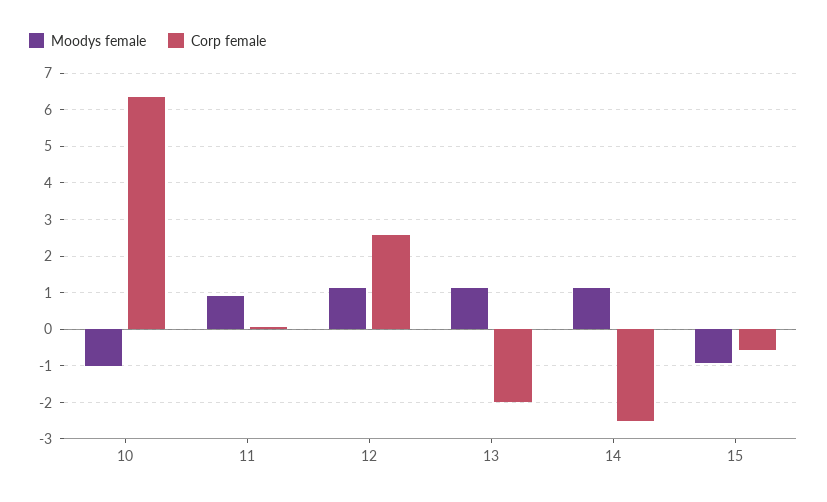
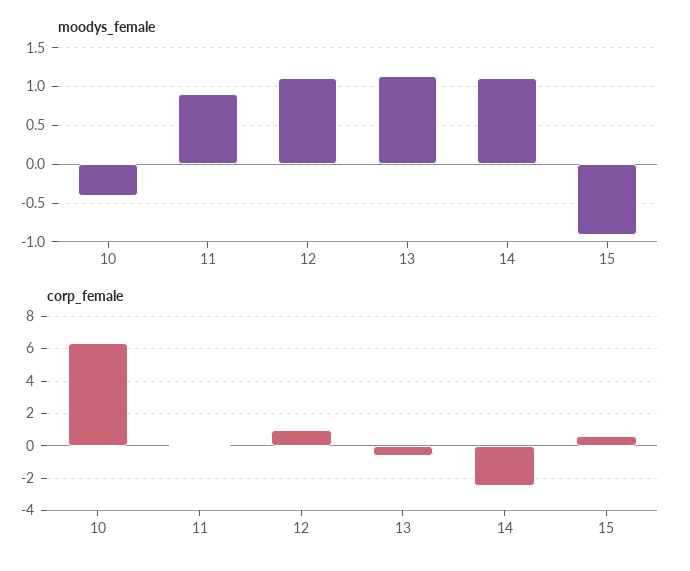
  {
    "Moodys female": {
-     "10": -1,
+     "10": -0.4,
      "11": 0.9,
      "12": 1.1,
      "13": 1.1,
      "14": 1.1,
      "15": -0.9
    },
    "Corp female": {
      "10": 6.4,
      "11": 0,
-     "12": 2.6,
+     "12": 1,
-     "13": -2,
+     "13": -0.5,
      "14": -2.6,
-     "15": -0.6
+     "15": 0.5
    }
  }

